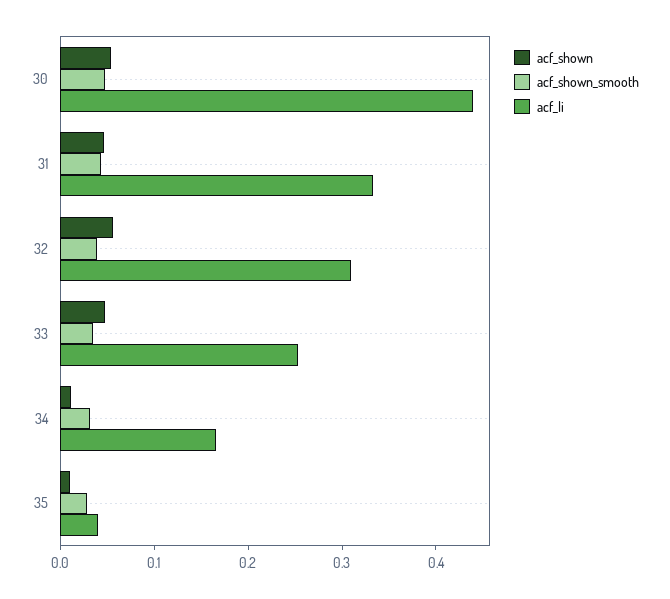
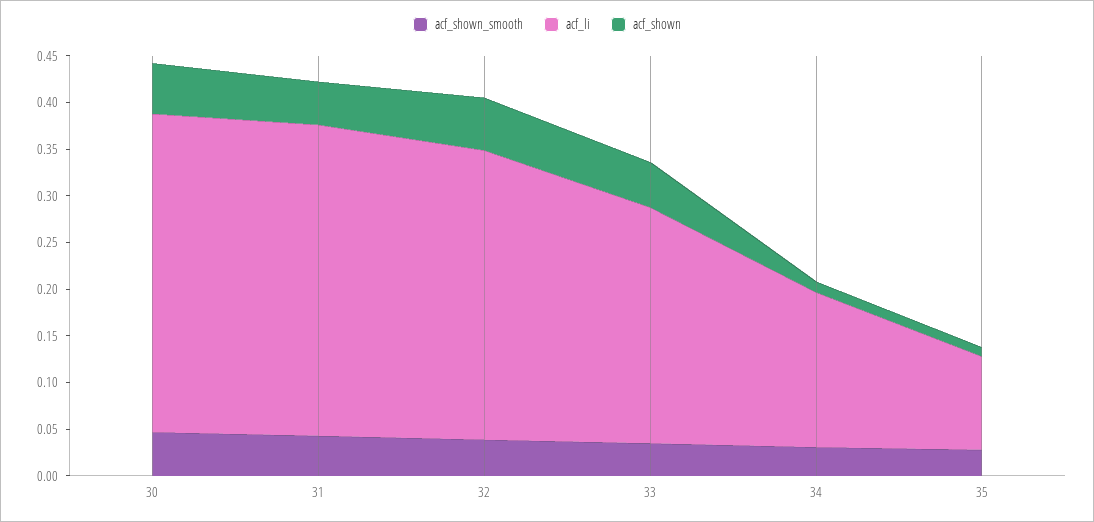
  {
    "acf_shown": {
      "30": 0.05,
      "31": 0.05,
      "32": 0.06,
      "33": 0.05,
      "34": 0.01,
      "35": 0.01
    },
    "acf_shown_smooth": {
      "30": 0.05,
      "31": 0.04,
      "32": 0.04,
      "33": 0.04,
      "34": 0.03,
      "35": 0.03
    },
    "acf_li": {
-     "30": 0.44,
+     "30": 0.34,
      "31": 0.33,
      "32": 0.31,
      "33": 0.25,
      "34": 0.17,
-     "35": 0.04
+     "35": 0.1
    }
  }

